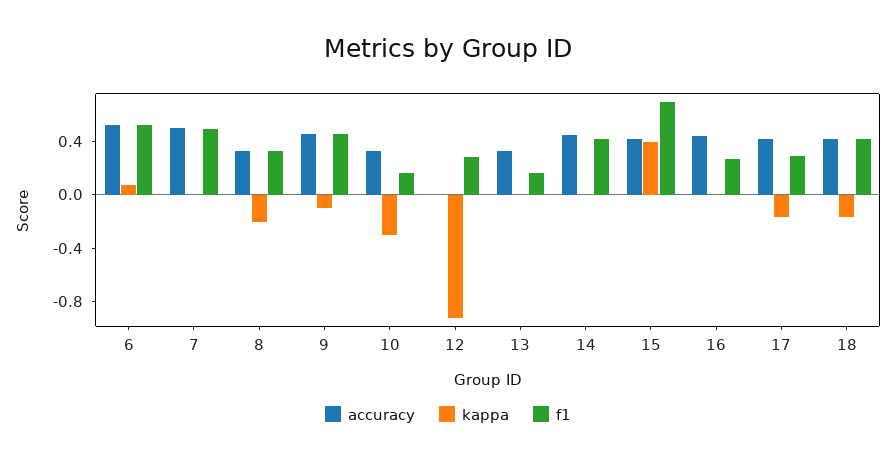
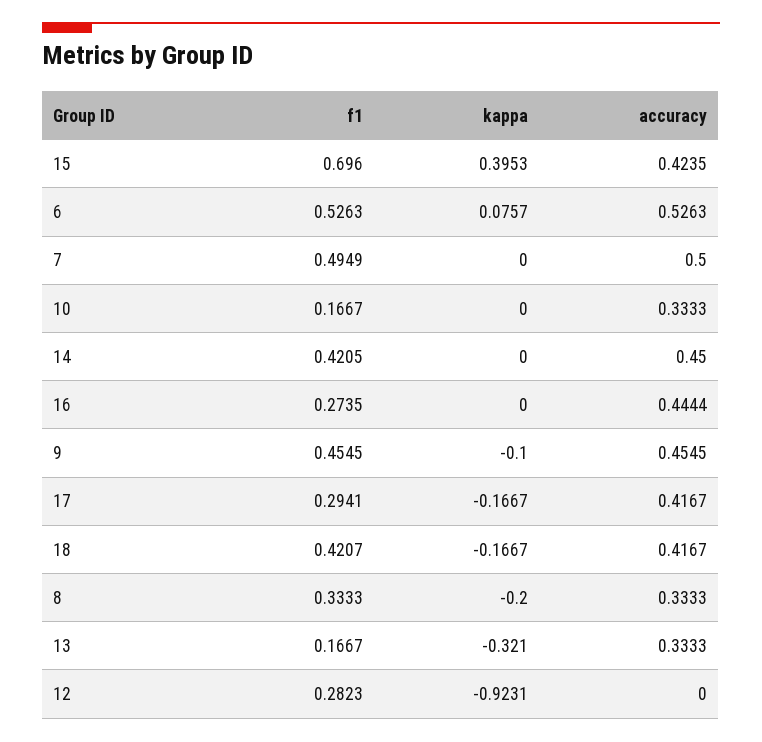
  {
    "accuracy": {
      "6": 0.5263,
      "7": 0.5,
      "8": 0.3333,
      "9": 0.4545,
      "10": 0.3333,
      "12": 0,
      "13": 0.3333,
      "14": 0.45,
      "15": 0.4235,
      "16": 0.4444,
      "17": 0.4167,
      "18": 0.4167
    },
    "kappa": {
      "6": 0.0757,
      "7": 0,
      "8": -0.2,
      "9": -0.1,
-     "10": -0.3,
+     "10": 0,
      "12": -0.9231,
-     "13": 0,
+     "13": -0.321,
      "14": 0,
      "15": 0.3953,
      "16": 0,
      "17": -0.1667,
      "18": -0.1667
    },
    "f1": {
      "6": 0.5263,
      "7": 0.4949,
      "8": 0.3333,
      "9": 0.4545,
      "10": 0.1667,
      "12": 0.2823,
      "13": 0.1667,
      "14": 0.4205,
      "15": 0.696,
      "16": 0.2735,
      "17": 0.2941,
      "18": 0.4207
    }
  }

